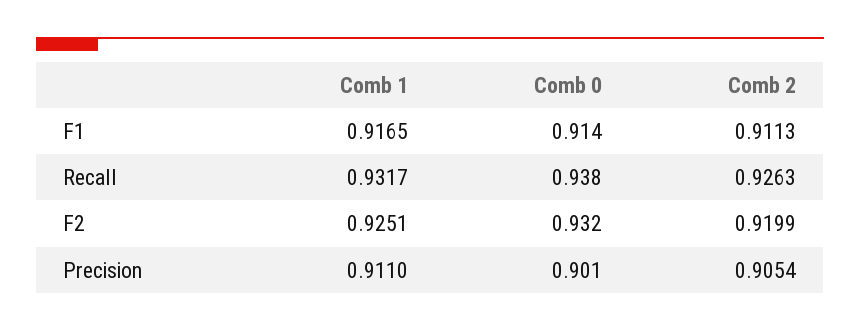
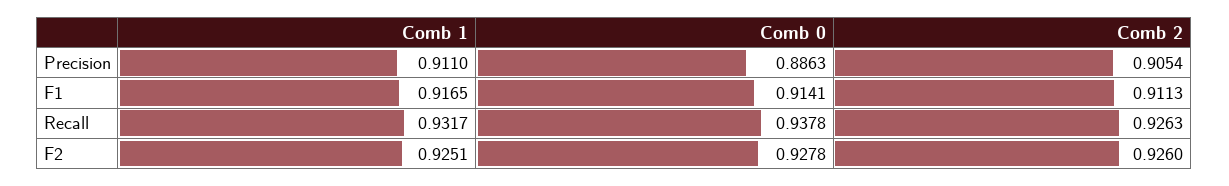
  {
    "Comb 1": {
      "F1": 0.9165,
      "Recall": 0.9317,
      "F2": 0.9251,
      "Precision": 0.911
    },
    "Comb 0": {
      "F1": 0.9141,
      "Recall": 0.9378,
-     "F2": 0.932,
+     "F2": 0.9278,
-     "Precision": 0.901
+     "Precision": 0.8863
    },
    "Comb 2": {
      "F1": 0.9113,
      "Recall": 0.9263,
-     "F2": 0.9199,
+     "F2": 0.926,
      "Precision": 0.9054
    }
  }

